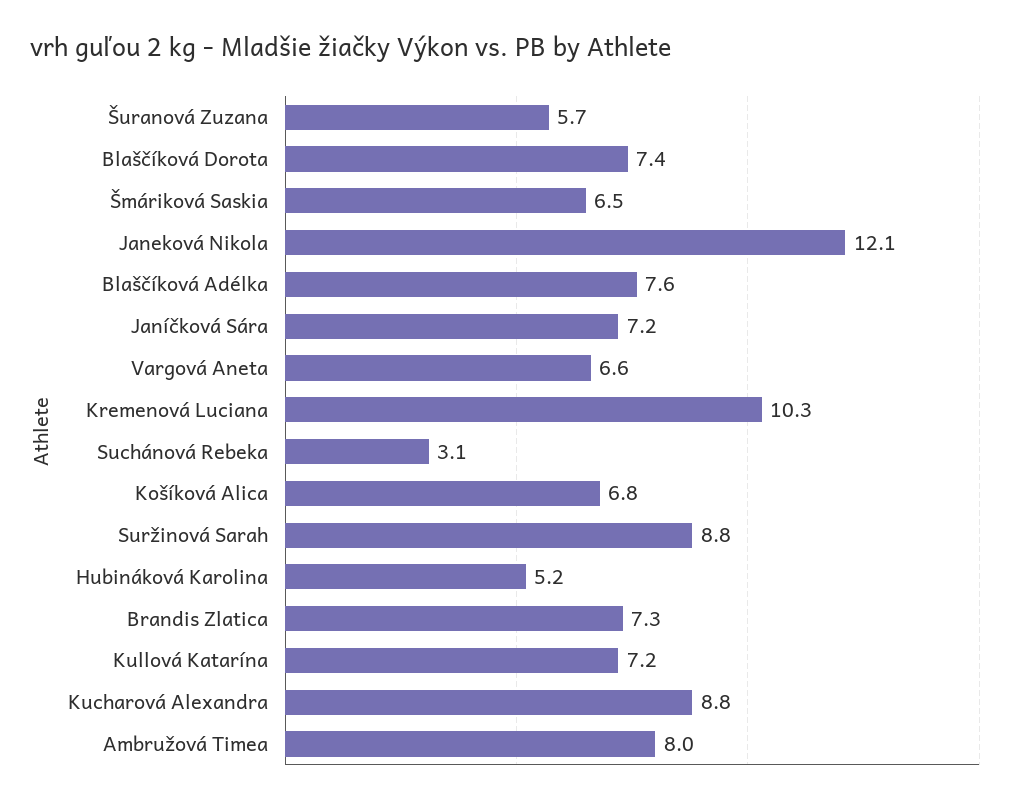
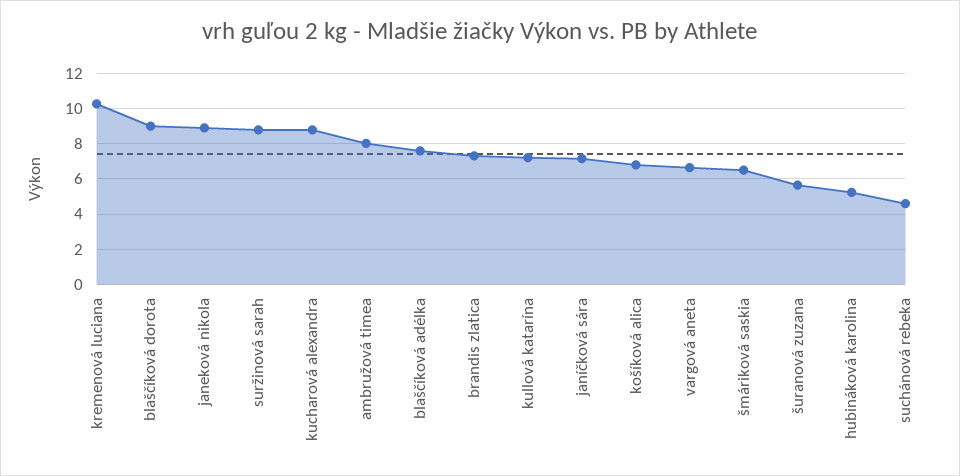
  {
    "Šuranová Zuzana": 5.7,
-   "Blaščíková Dorota": 7.4,
+   "Blaščíková Dorota": 9,
    "Šmáriková Saskia": 6.5,
-   "Janeková Nikola": 12.1,
+   "Janeková Nikola": 9,
    "Blaščíková Adélka": 7.6,
    "Janíčková Sára": 7.2,
    "Vargová Aneta": 6.6,
    "Kremenová Luciana": 10.3,
-   "Suchánová Rebeka": 3.1,
+   "Suchánová Rebeka": 4.5,
    "Košíková Alica": 6.8,
    "Suržinová Sarah": 8.8,
    "Hubináková Karolina": 5.2,
    "Brandis Zlatica": 7.3,
    "Kullová Katarína": 7.2,
    "Kucharová Alexandra": 8.8,
    "Ambružová Timea": 8
  }

